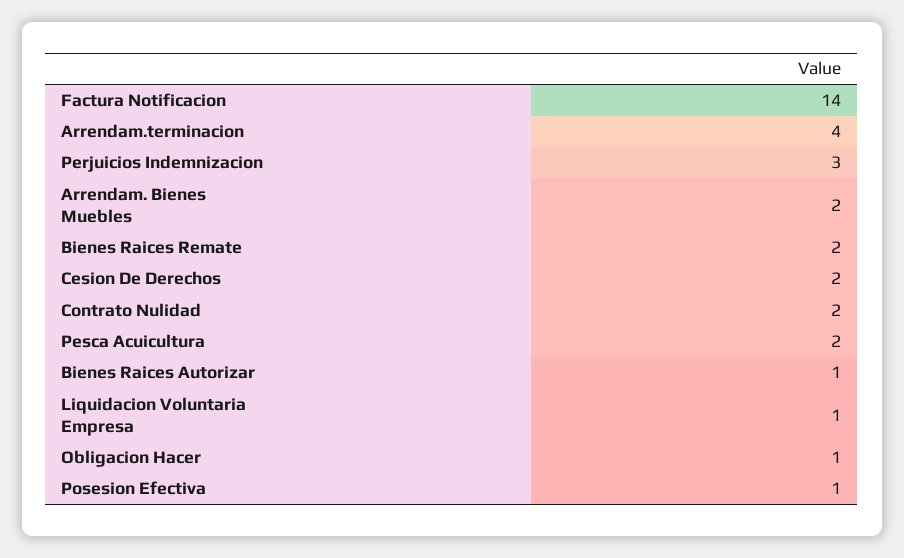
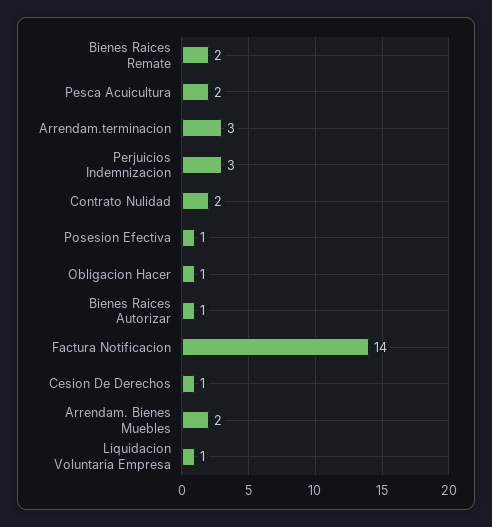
  {
    "Factura Notificacion": 14,
-   "Arrendam.terminacion": 4,
+   "Arrendam.terminacion": 3,
    "Perjuicios Indemnizacion": 3,
    "Arrendam. Bienes Muebles": 2,
    "Bienes Raices Remate": 2,
-   "Cesion De Derechos": 2,
+   "Cesion De Derechos": 1,
    "Contrato Nulidad": 2,
    "Pesca Acuicultura": 2,
    "Bienes Raices Autorizar": 1,
    "Liquidacion Voluntaria Empresa": 1,
    "Obligacion Hacer": 1,
    "Posesion Efectiva": 1
  }

